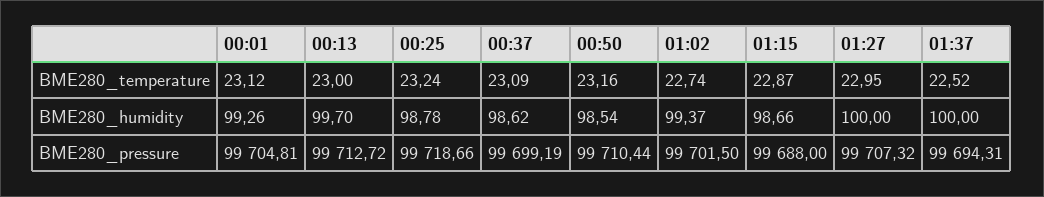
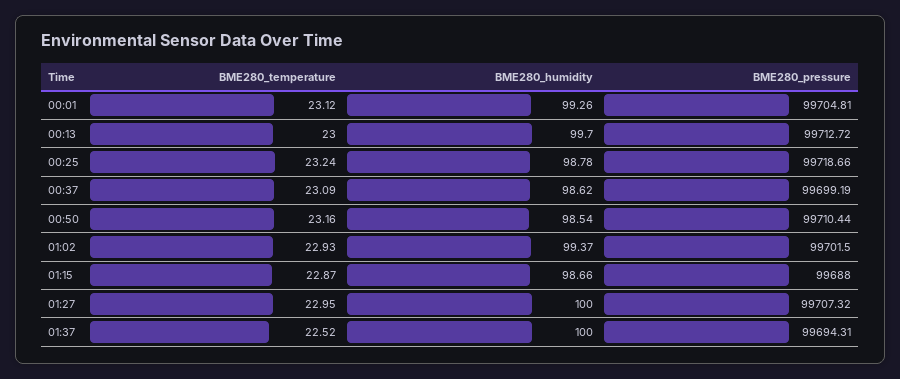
  {
    "00:01": {
      "BME280_temperature": 23.12,
      "BME280_humidity": 99.26,
      "BME280_pressure": 99704.81
    },
    "00:13": {
      "BME280_temperature": 23,
      "BME280_humidity": 99.7,
      "BME280_pressure": 99712.72
    },
    "00:25": {
      "BME280_temperature": 23.24,
      "BME280_humidity": 98.78,
      "BME280_pressure": 99718.66
    },
    "00:37": {
      "BME280_temperature": 23.09,
      "BME280_humidity": 98.62,
      "BME280_pressure": 99699.19
    },
    "00:50": {
      "BME280_temperature": 23.16,
      "BME280_humidity": 98.54,
      "BME280_pressure": 99710.44
    },
    "01:02": {
-     "BME280_temperature": 22.74,
+     "BME280_temperature": 22.93,
      "BME280_humidity": 99.37,
      "BME280_pressure": 99701.5
    },
    "01:15": {
      "BME280_temperature": 22.87,
      "BME280_humidity": 98.66,
      "BME280_pressure": 99688
    },
    "01:27": {
      "BME280_temperature": 22.95,
      "BME280_humidity": 100,
      "BME280_pressure": 99707.32
    },
    "01:37": {
      "BME280_temperature": 22.52,
      "BME280_humidity": 100,
      "BME280_pressure": 99694.31
    }
  }

